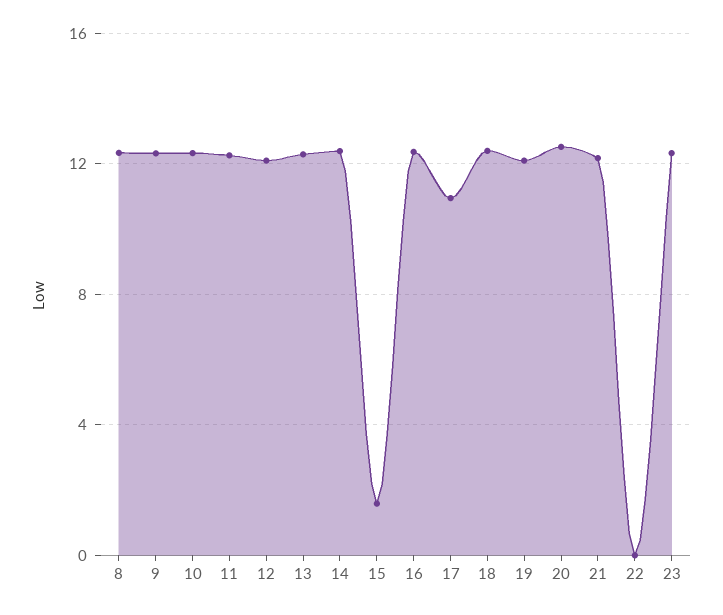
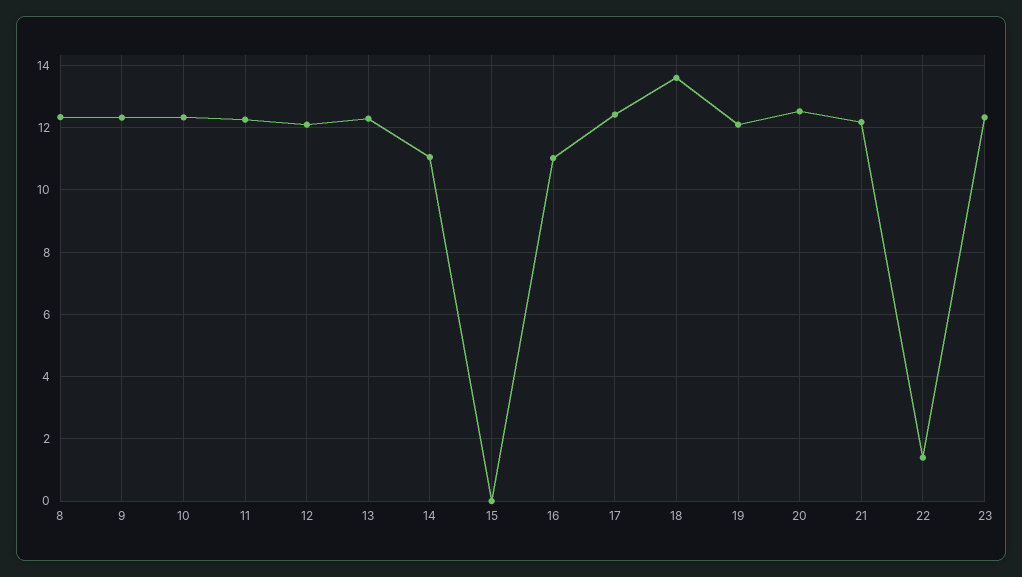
  {
    "8": 12.4,
    "9": 12.4,
    "10": 12.4,
    "11": 12.2,
    "12": 12.2,
    "13": 12.2,
-   "14": 12.5,
+   "14": 11,
-   "15": 1.5,
+   "15": 0,
-   "16": 12.5,
+   "16": 11,
-   "17": 11,
+   "17": 12.4,
-   "18": 12.5,
+   "18": 13.6,
    "19": 12.2,
    "20": 12.6,
    "21": 12.2,
-   "22": 0,
+   "22": 1.4,
    "23": 12.4
  }

